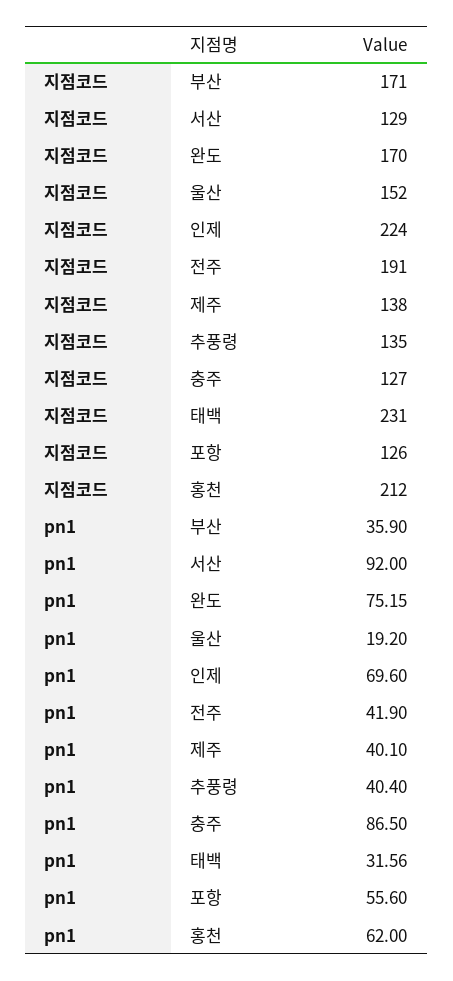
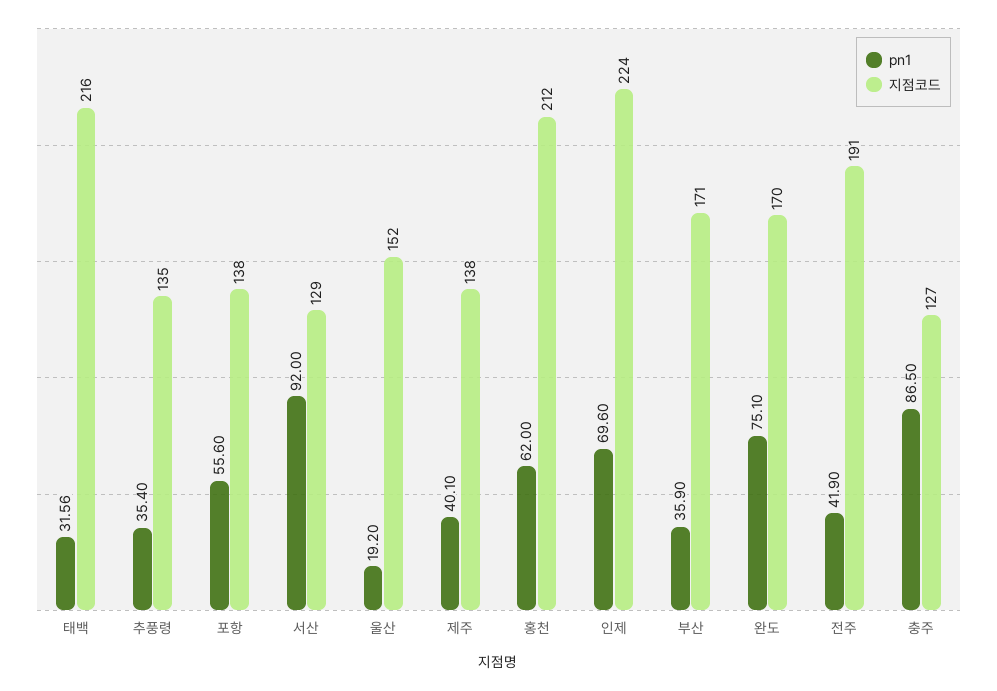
  {
    "지점코드": {
      "부산": 171,
      "서산": 129,
      "완도": 170,
      "울산": 152,
      "인제": 224,
      "전주": 191,
      "제주": 138,
      "추풍령": 135,
      "충주": 127,
-     "태백": 231,
+     "태백": 216,
-     "포항": 126,
+     "포항": 138,
      "홍천": 212
    },
    "pn1": {
      "부산": 35.9,
      "서산": 92,
-     "완도": 75.15,
+     "완도": 75.1,
      "울산": 19.2,
      "인제": 69.6,
      "전주": 41.9,
      "제주": 40.1,
-     "추풍령": 40.4,
+     "추풍령": 35.4,
      "충주": 86.5,
      "태백": 31.56,
      "포항": 55.6,
      "홍천": 62
    }
  }

